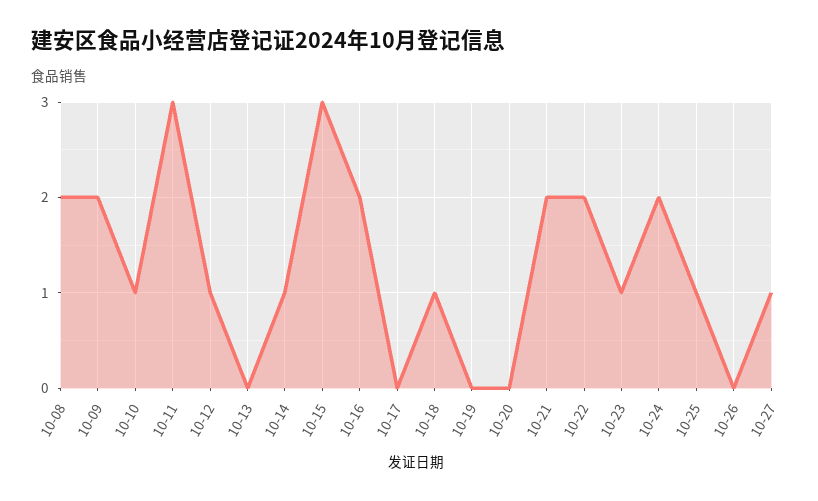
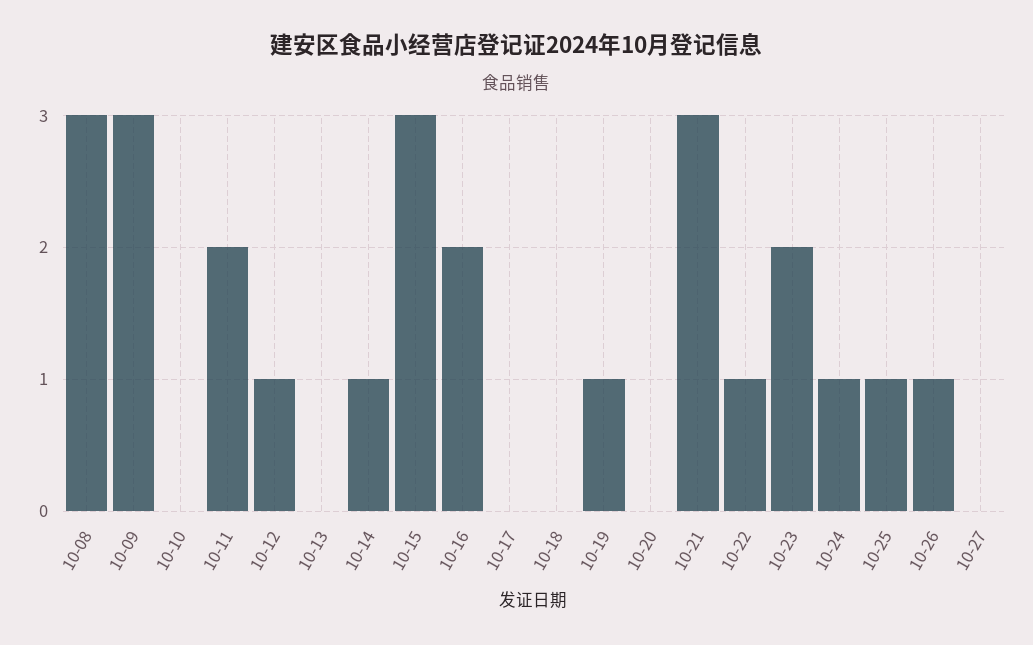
  {
-   "10-08": 2,
+   "10-08": 3,
-   "10-09": 2,
+   "10-09": 3,
-   "10-10": 1,
+   "10-10": 0,
-   "10-11": 3,
+   "10-11": 2,
    "10-12": 1,
    "10-13": 0,
    "10-14": 1,
    "10-15": 3,
    "10-16": 2,
    "10-17": 0,
-   "10-18": 1,
+   "10-18": 0,
-   "10-19": 0,
+   "10-19": 1,
    "10-20": 0,
-   "10-21": 2,
+   "10-21": 3,
-   "10-22": 2,
+   "10-22": 1,
-   "10-23": 1,
+   "10-23": 2,
-   "10-24": 2,
+   "10-24": 1,
    "10-25": 1,
-   "10-26": 0,
+   "10-26": 1,
-   "10-27": 1
+   "10-27": 0
  }

